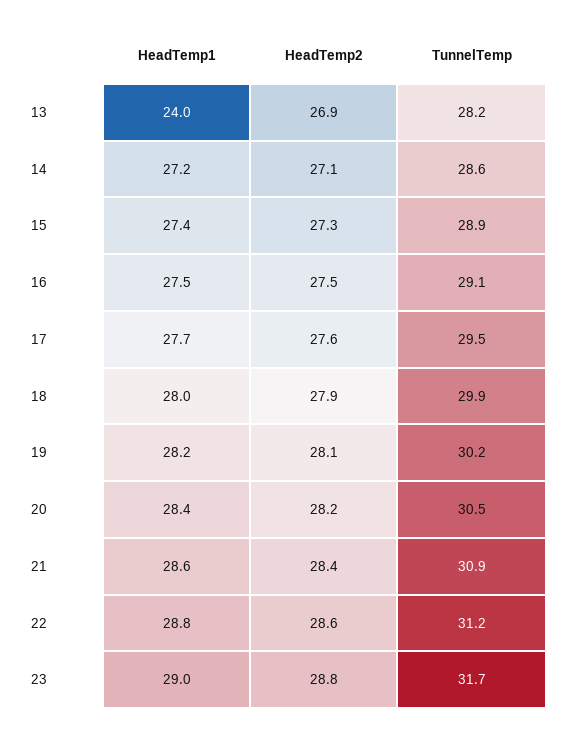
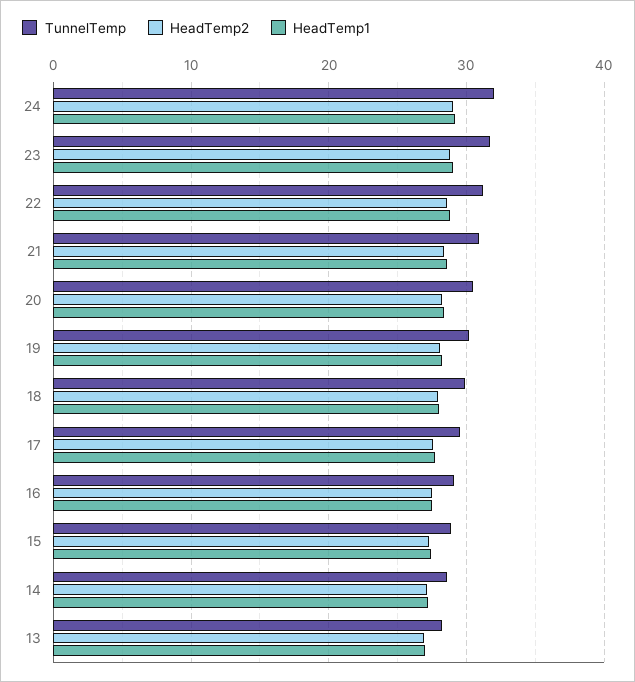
  {
    "HeadTemp1": {
-     "13": 24,
+     "13": 27,
      "14": 27.2,
      "15": 27.4,
      "16": 27.5,
      "17": 27.7,
      "18": 28,
      "19": 28.2,
      "20": 28.4,
      "21": 28.6,
      "22": 28.8,
-     "23": 29
+     "23": 29,
+     "24": 29
    },
    "HeadTemp2": {
      "13": 26.9,
      "14": 27.1,
      "15": 27.3,
      "16": 27.5,
      "17": 27.6,
      "18": 27.9,
      "19": 28.1,
      "20": 28.2,
      "21": 28.4,
      "22": 28.6,
-     "23": 28.8
+     "23": 28.8,
+     "24": 29
    },
    "TunnelTemp": {
      "13": 28.2,
      "14": 28.6,
      "15": 28.9,
      "16": 29.1,
      "17": 29.5,
      "18": 29.9,
      "19": 30.2,
      "20": 30.5,
      "21": 30.9,
      "22": 31.2,
-     "23": 31.7
+     "23": 31.7,
+     "24": 32
    }
  }

